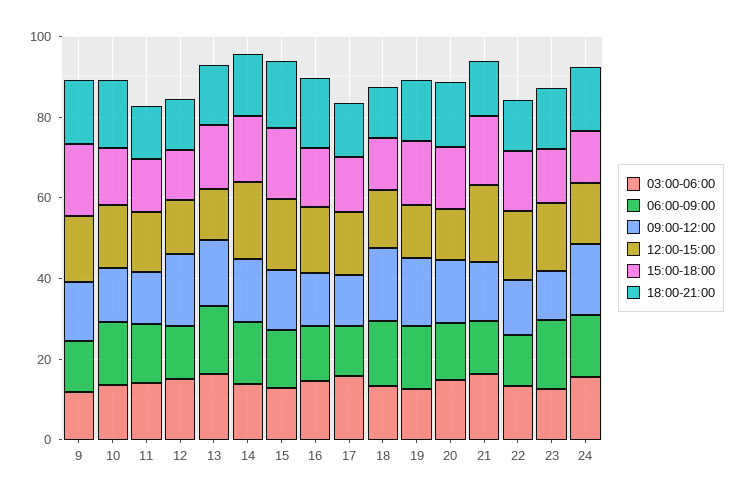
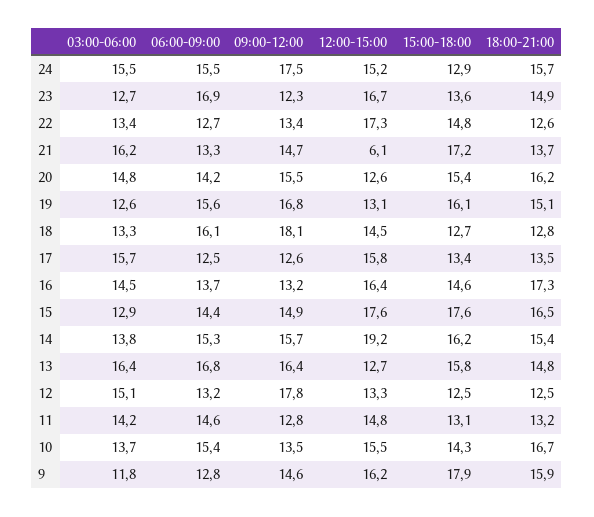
  {
    "03:00-06:00": {
      "9": 11.8,
      "10": 13.7,
      "11": 14.2,
      "12": 15.1,
      "13": 16.4,
      "14": 13.8,
      "15": 12.9,
      "16": 14.5,
      "17": 15.7,
      "18": 13.3,
      "19": 12.6,
      "20": 14.8,
      "21": 16.2,
      "22": 13.4,
      "23": 12.7,
      "24": 15.5
    },
    "06:00-09:00": {
      "9": 12.8,
      "10": 15.4,
      "11": 14.6,
      "12": 13.2,
      "13": 16.8,
      "14": 15.3,
      "15": 14.4,
      "16": 13.7,
      "17": 12.5,
      "18": 16.1,
      "19": 15.6,
      "20": 14.2,
      "21": 13.3,
      "22": 12.7,
      "23": 16.9,
      "24": 15.5
    },
    "09:00-12:00": {
      "9": 14.6,
      "10": 13.5,
      "11": 12.8,
      "12": 17.8,
      "13": 16.4,
      "14": 15.7,
      "15": 14.9,
      "16": 13.2,
      "17": 12.6,
      "18": 18.1,
      "19": 16.8,
      "20": 15.5,
      "21": 14.7,
      "22": 13.4,
      "23": 12.3,
      "24": 17.5
    },
    "12:00-15:00": {
      "9": 16.2,
      "10": 15.5,
      "11": 14.8,
      "12": 13.3,
      "13": 12.7,
      "14": 19.2,
      "15": 17.6,
      "16": 16.4,
      "17": 15.8,
      "18": 14.5,
      "19": 13.1,
      "20": 12.6,
-     "21": 20,
+     "21": 6.1,
      "22": 17.3,
      "23": 16.7,
      "24": 15.2
    },
    "15:00-18:00": {
      "9": 17.9,
      "10": 14.3,
      "11": 13.1,
      "12": 12.5,
      "13": 15.8,
      "14": 16.2,
      "15": 17.6,
      "16": 14.6,
      "17": 13.4,
      "18": 12.7,
      "19": 16.1,
      "20": 15.4,
      "21": 17.2,
      "22": 14.8,
      "23": 13.6,
      "24": 12.9
    },
    "18:00-21:00": {
      "9": 15.9,
      "10": 16.7,
      "11": 13.2,
      "12": 12.5,
      "13": 14.8,
      "14": 15.4,
      "15": 16.5,
      "16": 17.3,
      "17": 13.5,
      "18": 12.8,
      "19": 15.1,
      "20": 16.2,
      "21": 13.7,
      "22": 12.6,
      "23": 14.9,
      "24": 15.7
    }
  }

